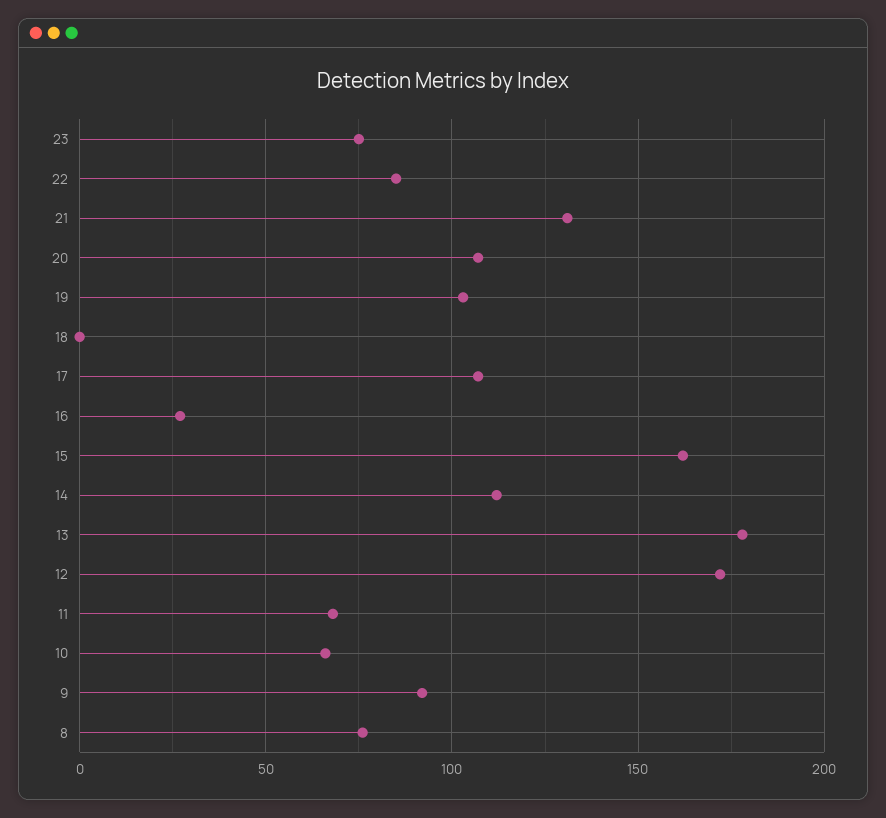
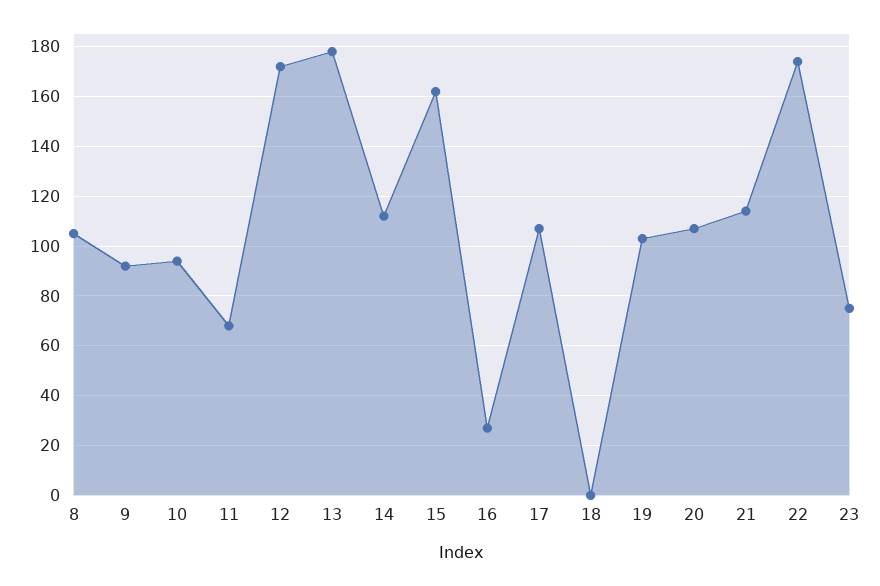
  {
    "23": 75,
-   "22": 85,
+   "22": 175,
-   "21": 130,
+   "21": 115,
    "20": 105,
    "19": 105,
    "18": 0,
    "17": 105,
    "16": 25,
    "15": 160,
    "14": 110,
    "13": 180,
    "12": 170,
    "11": 70,
-   "10": 65,
+   "10": 95,
    "9": 90,
-   "8": 75
+   "8": 105
  }

